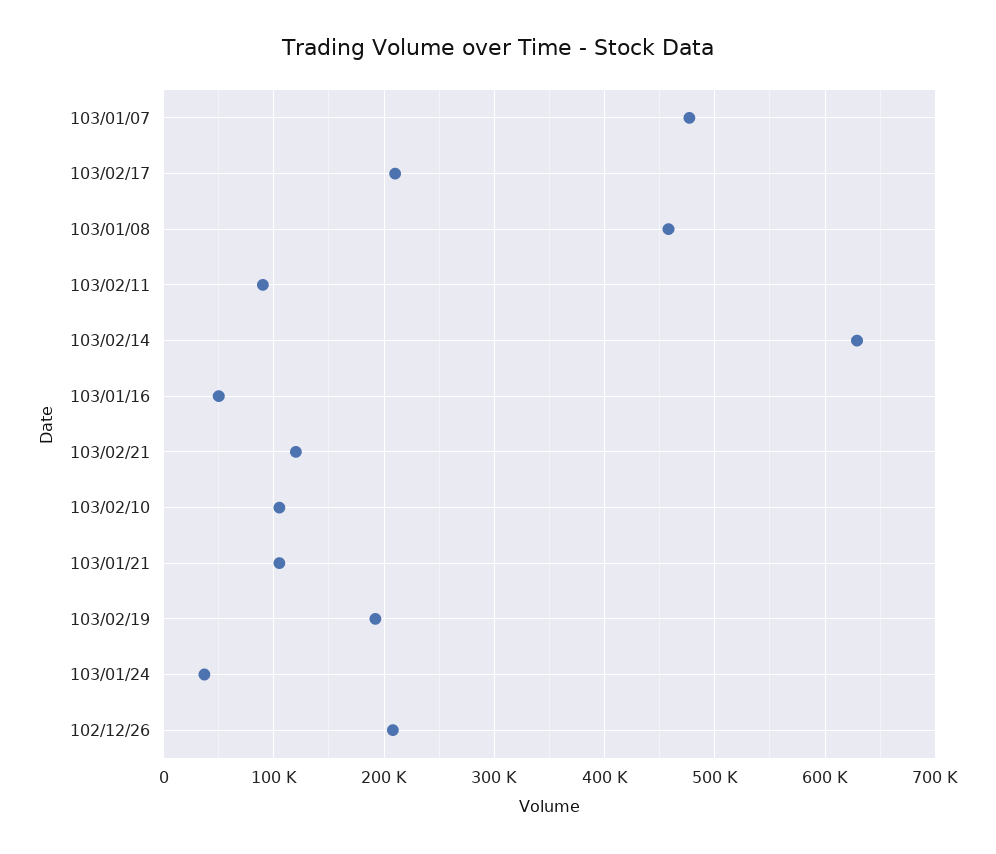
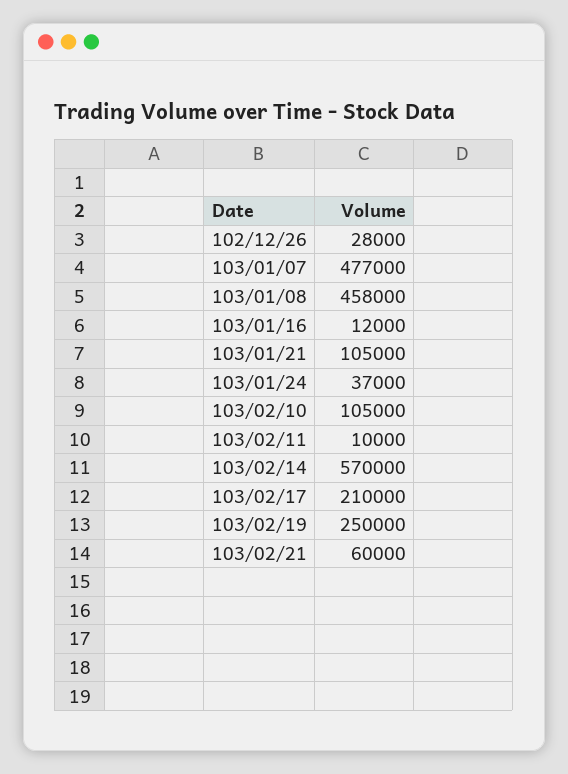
  {
    "103/01/07": 477000,
    "103/02/17": 210000,
    "103/01/08": 458000,
-   "103/02/11": 90000,
+   "103/02/11": 10000,
-   "103/02/14": 630000,
+   "103/02/14": 570000,
-   "103/01/16": 50000,
+   "103/01/16": 12000,
-   "103/02/21": 120000,
+   "103/02/21": 60000,
    "103/02/10": 105000,
    "103/01/21": 105000,
-   "103/02/19": 190000,
+   "103/02/19": 250000,
    "103/01/24": 37000,
-   "102/12/26": 210000
+   "102/12/26": 28000
  }

